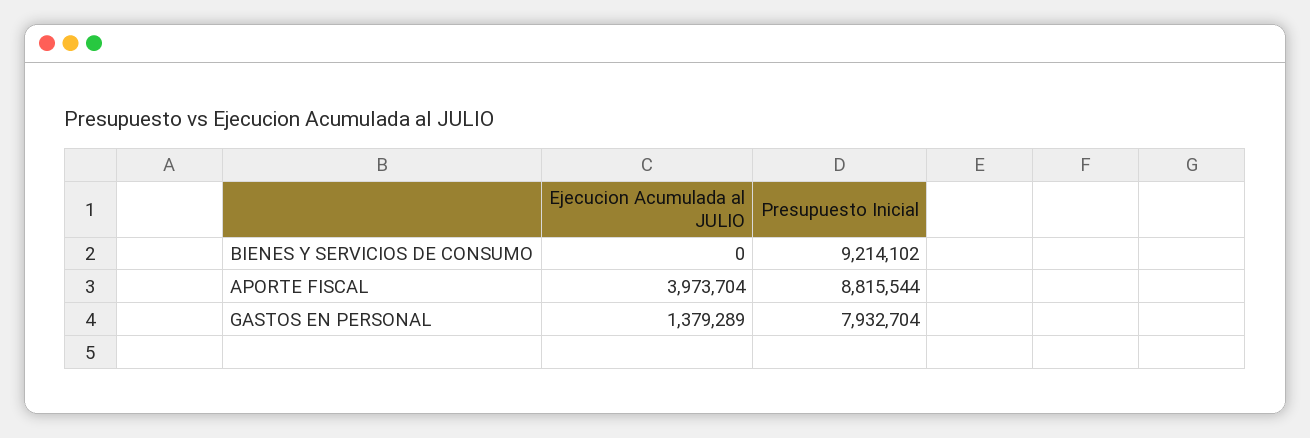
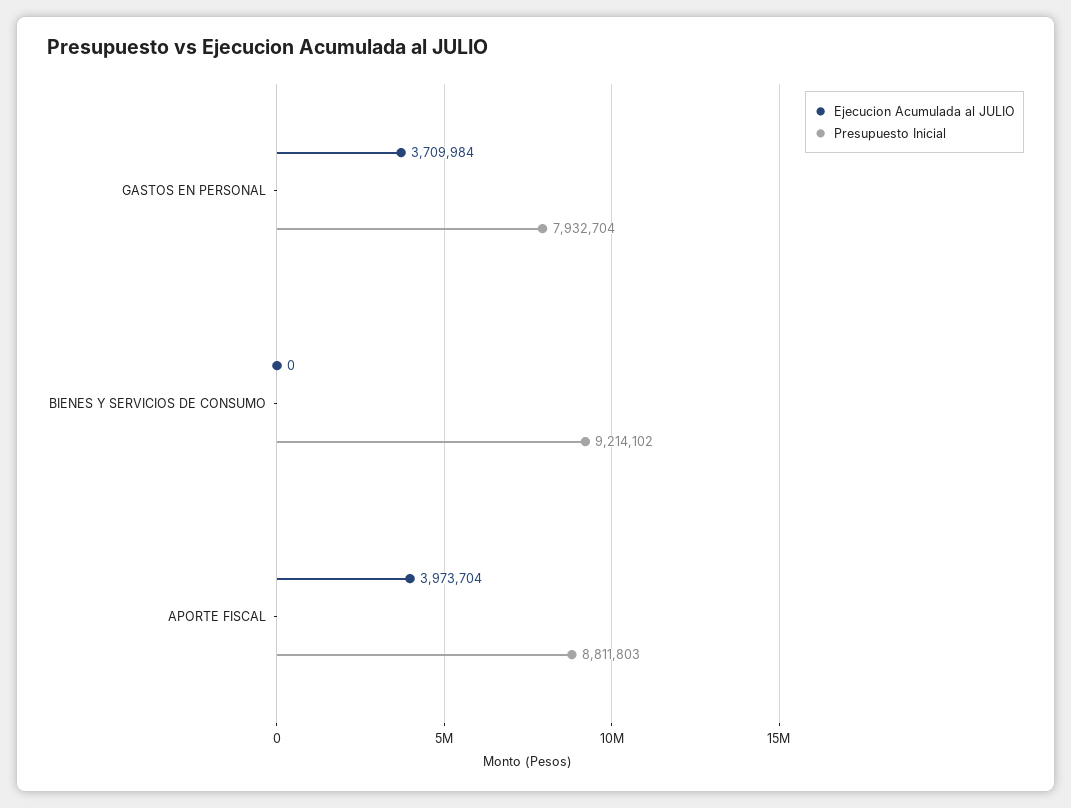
  {
    "Ejecucion Acumulada al JULIO": {
      "BIENES Y SERVICIOS DE CONSUMO": 0,
      "APORTE FISCAL": 3973704,
-     "GASTOS EN PERSONAL": 1379289
+     "GASTOS EN PERSONAL": 3709984
    },
    "Presupuesto Inicial": {
      "BIENES Y SERVICIOS DE CONSUMO": 9214102,
-     "APORTE FISCAL": 8815544,
+     "APORTE FISCAL": 8811803,
      "GASTOS EN PERSONAL": 7932704
    }
  }

